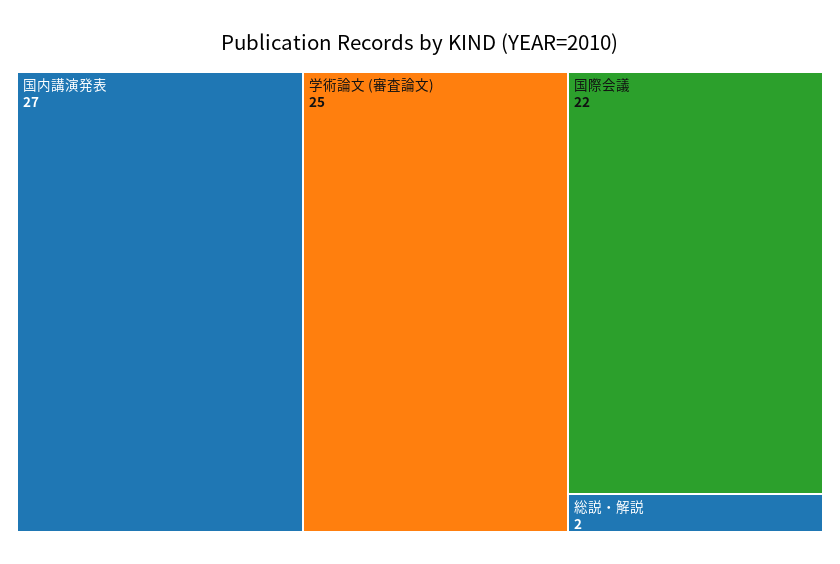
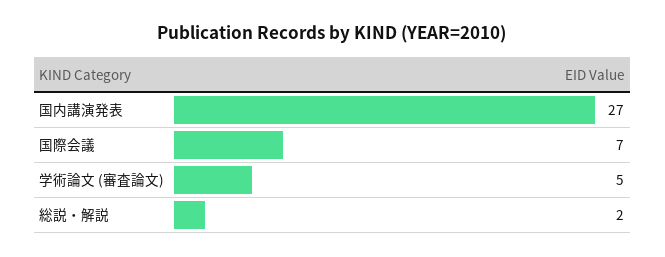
  {
    "国内講演発表": 27,
-   "学術論文 (審査論文)": 25,
+   "学術論文 (審査論文)": 5,
-   "国際会議": 22,
+   "国際会議": 7,
    "総説・解説": 2
  }

